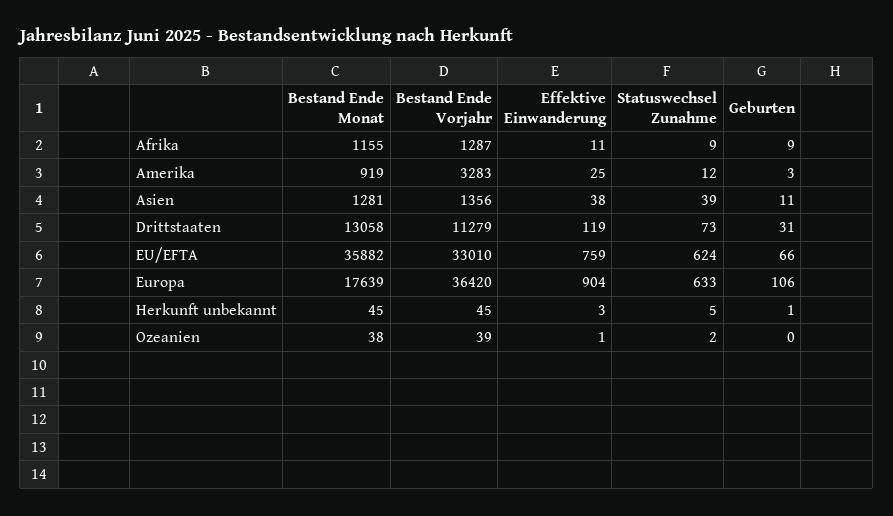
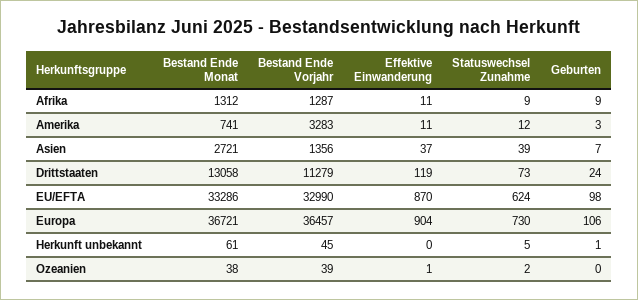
  {
    "Bestand Ende Monat": {
-     "Afrika": 1155,
+     "Afrika": 1312,
-     "Amerika": 919,
+     "Amerika": 741,
-     "Asien": 1281,
+     "Asien": 2721,
      "Drittstaaten": 13058,
-     "EU/EFTA": 35882,
+     "EU/EFTA": 33286,
-     "Europa": 17639,
+     "Europa": 36721,
-     "Herkunft unbekannt": 45,
+     "Herkunft unbekannt": 61,
      "Ozeanien": 38
    },
    "Bestand Ende Vorjahr": {
      "Afrika": 1287,
      "Amerika": 3283,
      "Asien": 1356,
      "Drittstaaten": 11279,
-     "EU/EFTA": 33010,
+     "EU/EFTA": 32990,
-     "Europa": 36420,
+     "Europa": 36457,
      "Herkunft unbekannt": 45,
      "Ozeanien": 39
    },
    "Effektive Einwanderung": {
      "Afrika": 11,
-     "Amerika": 25,
+     "Amerika": 11,
-     "Asien": 38,
+     "Asien": 37,
      "Drittstaaten": 119,
-     "EU/EFTA": 759,
+     "EU/EFTA": 870,
      "Europa": 904,
-     "Herkunft unbekannt": 3,
+     "Herkunft unbekannt": 0,
      "Ozeanien": 1
    },
    "Statuswechsel Zunahme": {
      "Afrika": 9,
      "Amerika": 12,
      "Asien": 39,
      "Drittstaaten": 73,
      "EU/EFTA": 624,
-     "Europa": 633,
+     "Europa": 730,
      "Herkunft unbekannt": 5,
      "Ozeanien": 2
    },
    "Geburten": {
      "Afrika": 9,
      "Amerika": 3,
-     "Asien": 11,
+     "Asien": 7,
-     "Drittstaaten": 31,
+     "Drittstaaten": 24,
-     "EU/EFTA": 66,
+     "EU/EFTA": 98,
      "Europa": 106,
      "Herkunft unbekannt": 1,
      "Ozeanien": 0
    }
  }

